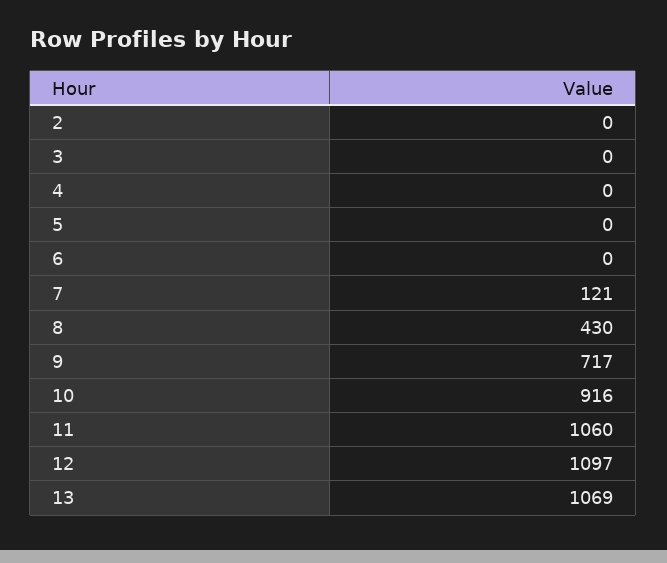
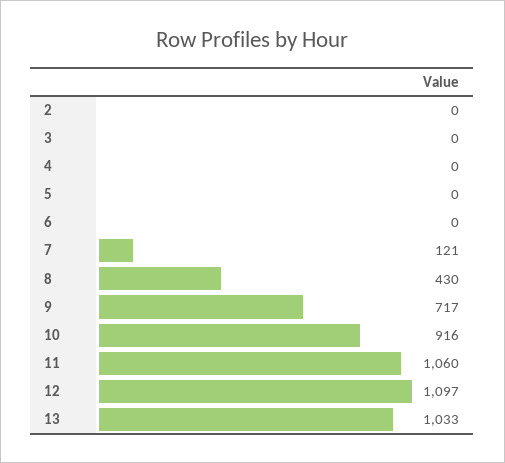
  {
    "2": 0,
    "3": 0,
    "4": 0,
    "5": 0,
    "6": 0,
    "7": 121,
    "8": 430,
    "9": 717,
    "10": 916,
    "11": 1060,
    "12": 1097,
-   "13": 1069
+   "13": 1033
  }

